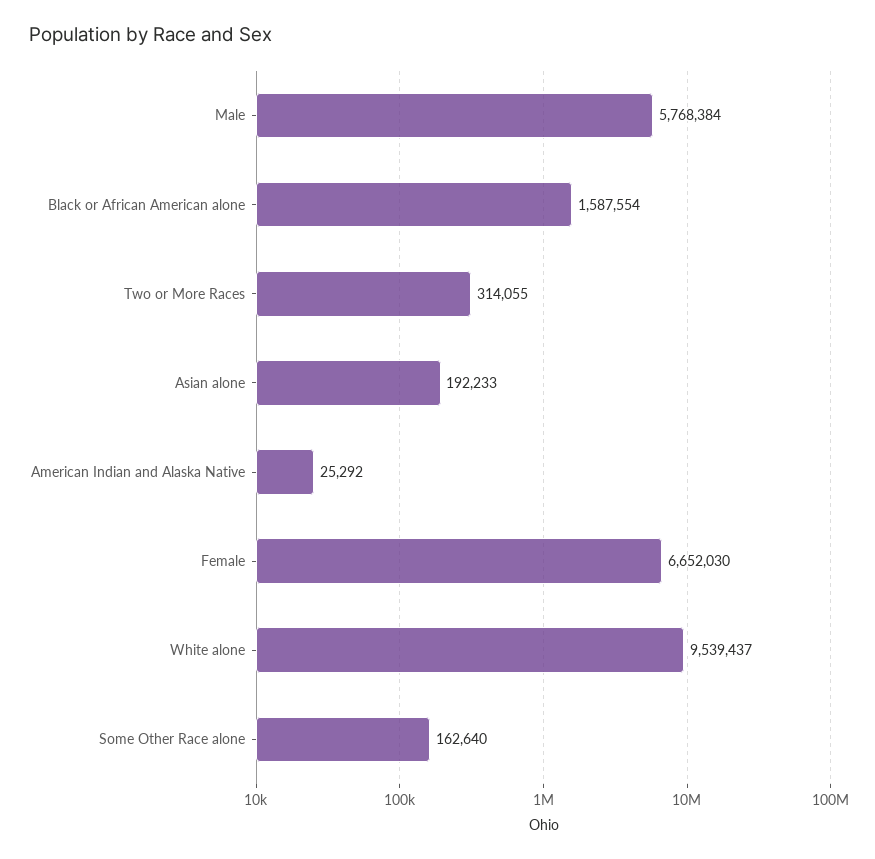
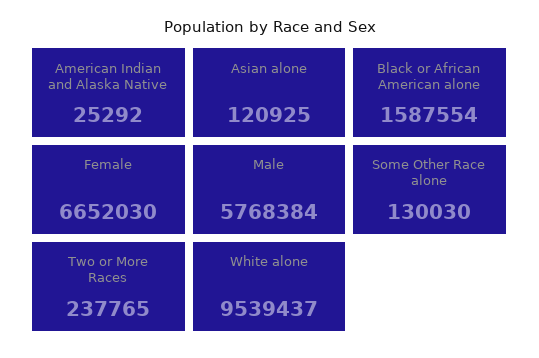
  {
    "Male": 5768384,
    "Black or African American alone": 1587554,
-   "Two or More Races": 314055,
+   "Two or More Races": 237765,
-   "Asian alone": 192233,
+   "Asian alone": 120925,
    "American Indian and Alaska Native": 25292,
    "Female": 6652030,
    "White alone": 9539437,
-   "Some Other Race alone": 162640
+   "Some Other Race alone": 130030
  }

